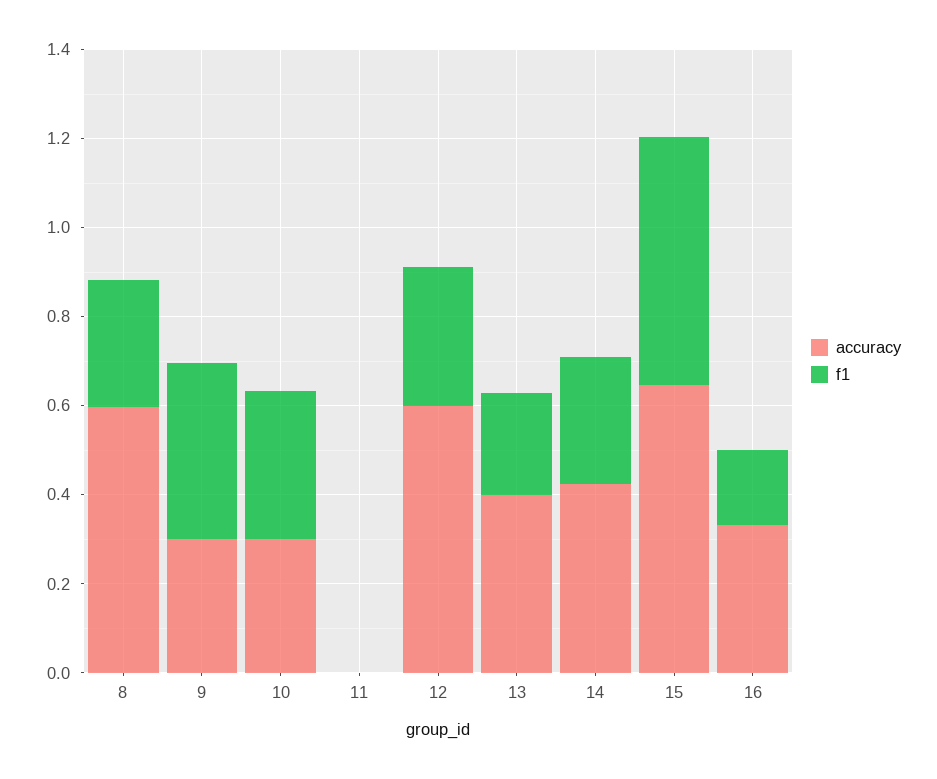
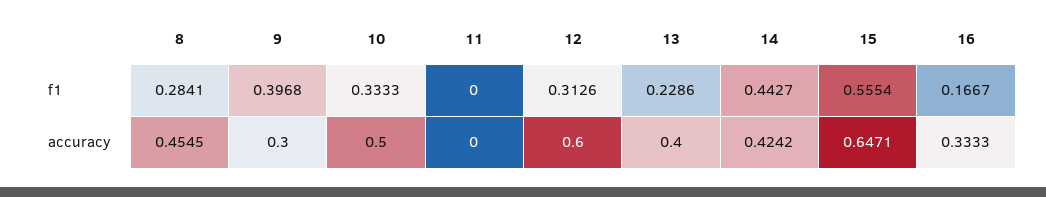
  {
    "accuracy": {
-     "8": 0.6,
+     "8": 0.4545,
      "9": 0.3,
-     "10": 0.3,
+     "10": 0.5,
      "11": 0,
      "12": 0.6,
      "13": 0.4,
      "14": 0.4242,
      "15": 0.6471,
      "16": 0.3333
    },
    "f1": {
      "8": 0.2841,
      "9": 0.3968,
      "10": 0.3333,
      "11": 0,
      "12": 0.3126,
      "13": 0.2286,
-     "14": 0.3,
+     "14": 0.4427,
      "15": 0.5554,
      "16": 0.1667
    }
  }

